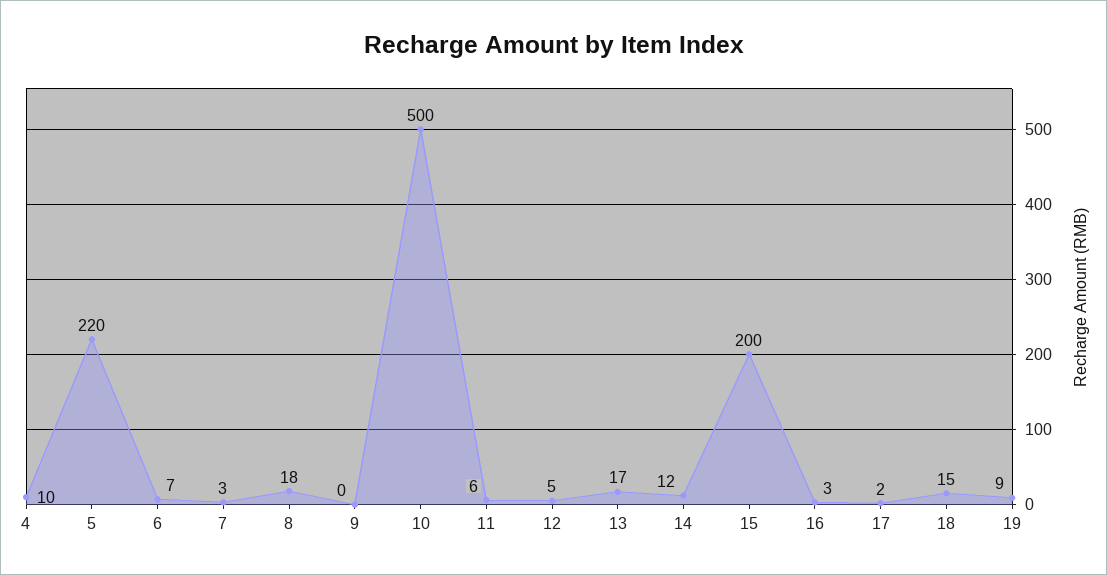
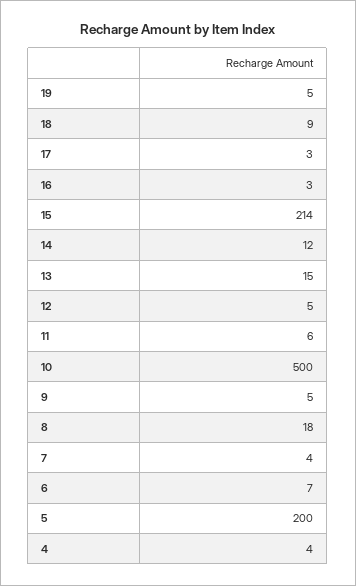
  {
-   "4": 10,
+   "4": 4,
-   "5": 220,
+   "5": 200,
    "6": 7,
-   "7": 3,
+   "7": 4,
    "8": 18,
-   "9": 0,
+   "9": 5,
    "10": 500,
    "11": 6,
    "12": 5,
-   "13": 17,
+   "13": 15,
    "14": 12,
-   "15": 200,
+   "15": 214,
    "16": 3,
-   "17": 2,
+   "17": 3,
-   "18": 15,
+   "18": 9,
-   "19": 9
+   "19": 5
  }

